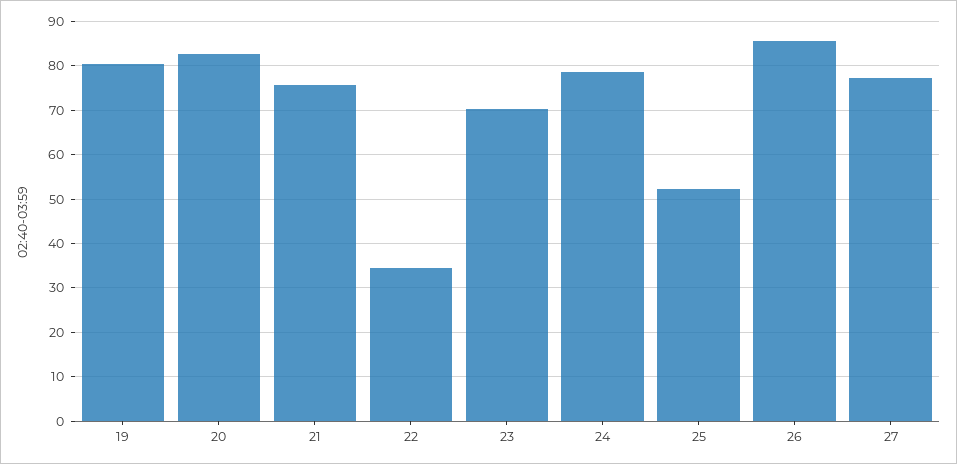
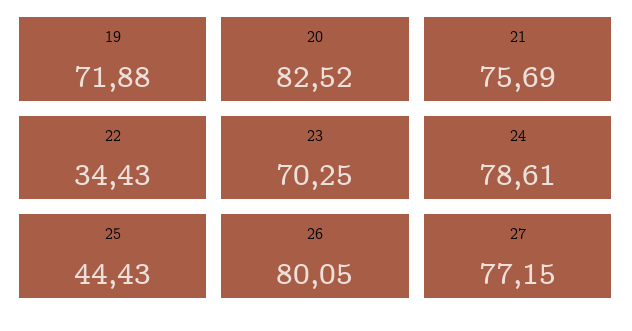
  {
-   "19": 80,
+   "19": 71.88,
    "20": 82.52,
    "21": 75.69,
    "22": 34.43,
    "23": 70.25,
    "24": 78.61,
-   "25": 52,
+   "25": 44.43,
-   "26": 86,
+   "26": 80.05,
    "27": 77.15
  }

